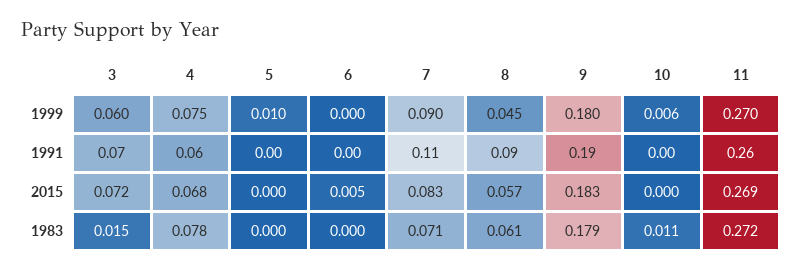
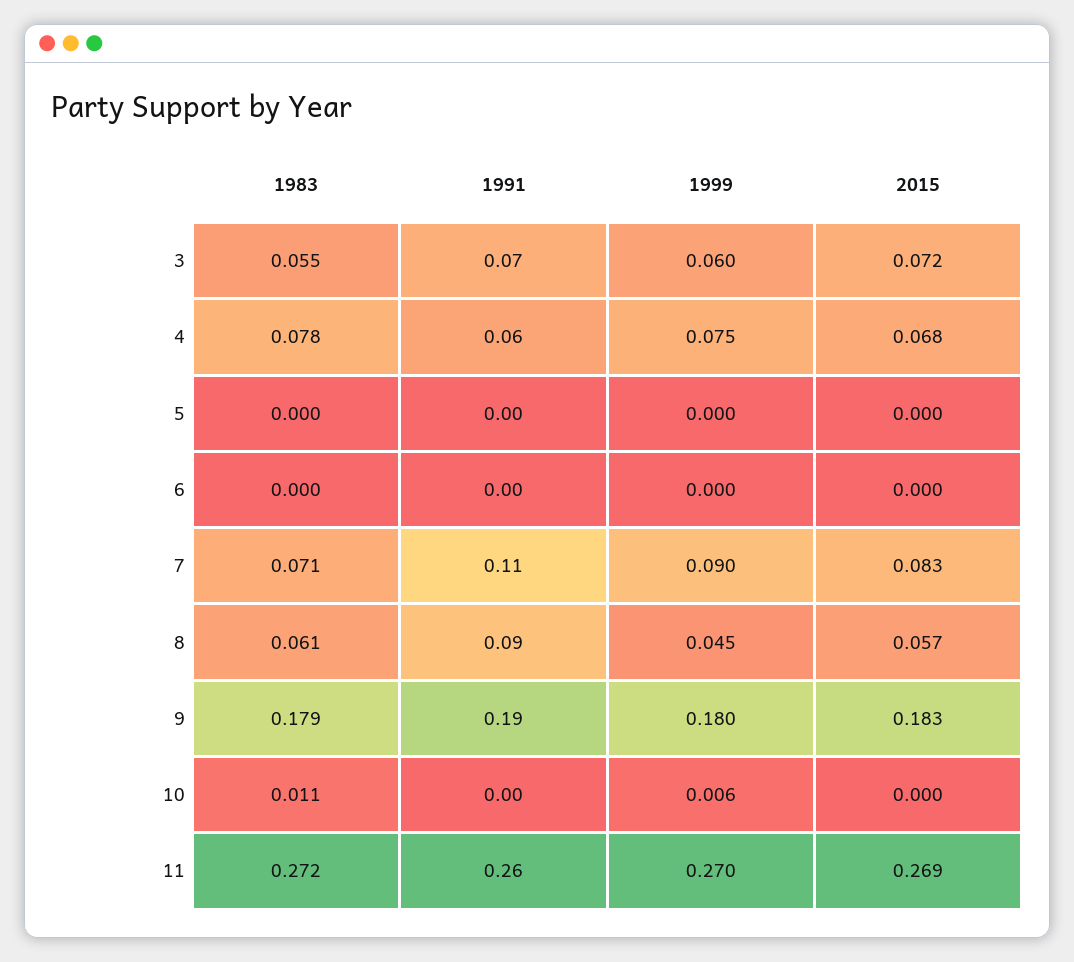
  {
    "3": {
      "1999": 0.06,
      "1991": 0.07,
      "2015": 0.072,
-     "1983": 0.015
+     "1983": 0.055
    },
    "4": {
      "1999": 0.075,
      "1991": 0.06,
      "2015": 0.068,
      "1983": 0.078
    },
    "5": {
-     "1999": 0.01,
+     "1999": 0,
      "1991": 0,
      "2015": 0,
      "1983": 0
    },
    "6": {
      "1999": 0,
      "1991": 0,
-     "2015": 0.005,
+     "2015": 0,
      "1983": 0
    },
    "7": {
      "1999": 0.09,
      "1991": 0.11,
      "2015": 0.083,
      "1983": 0.071
    },
    "8": {
      "1999": 0.045,
      "1991": 0.09,
      "2015": 0.057,
      "1983": 0.061
    },
    "9": {
      "1999": 0.18,
      "1991": 0.19,
      "2015": 0.183,
      "1983": 0.179
    },
    "10": {
      "1999": 0.006,
      "1991": 0,
      "2015": 0,
      "1983": 0.011
    },
    "11": {
      "1999": 0.27,
      "1991": 0.26,
      "2015": 0.269,
      "1983": 0.272
    }
  }

